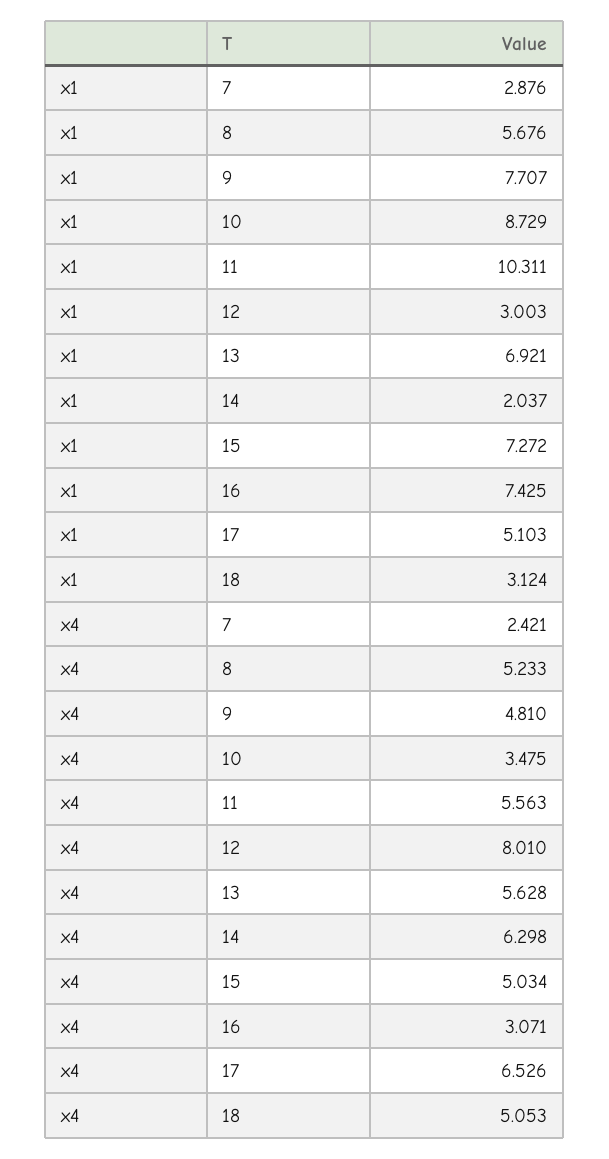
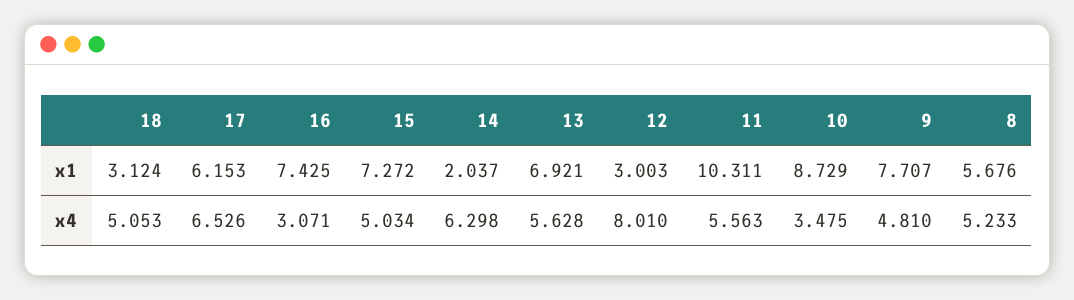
  {
    "x1": {
-     "7": 2.876,
      "8": 5.676,
      "9": 7.707,
      "10": 8.729,
      "11": 10.311,
      "12": 3.003,
      "13": 6.921,
      "14": 2.037,
      "15": 7.272,
      "16": 7.425,
-     "17": 5.103,
+     "17": 6.153,
      "18": 3.124
    },
    "x4": {
-     "7": 2.421,
      "8": 5.233,
      "9": 4.81,
      "10": 3.475,
      "11": 5.563,
      "12": 8.01,
      "13": 5.628,
      "14": 6.298,
      "15": 5.034,
      "16": 3.071,
      "17": 6.526,
      "18": 5.053
    }
  }

